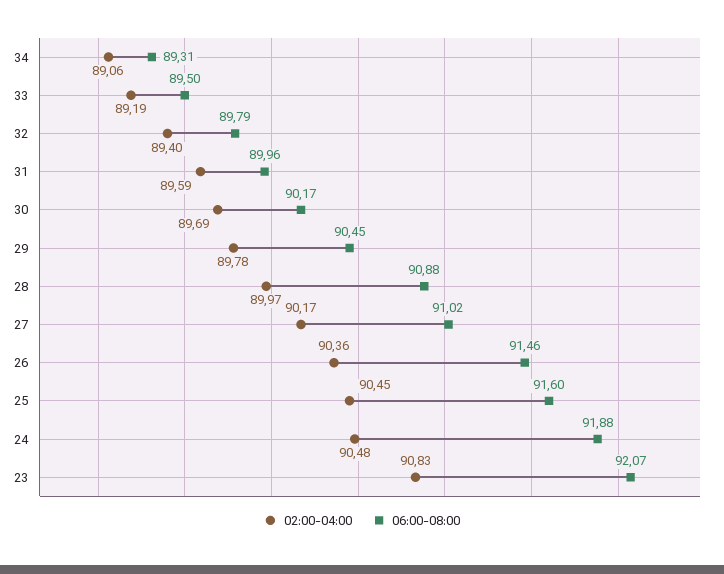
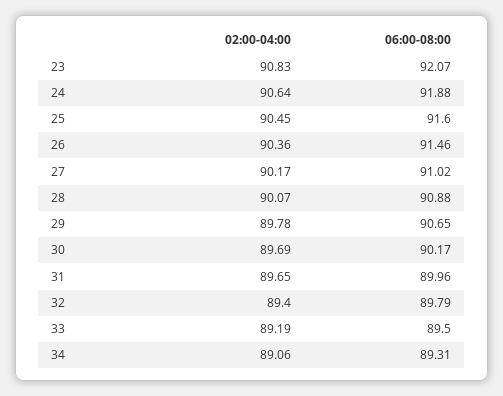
  {
    "02:00-04:00": {
      "34": 89.06,
      "33": 89.19,
      "32": 89.4,
-     "31": 89.59,
+     "31": 89.65,
      "30": 89.69,
      "29": 89.78,
-     "28": 89.97,
+     "28": 90.07,
      "27": 90.17,
      "26": 90.36,
      "25": 90.45,
-     "24": 90.48,
+     "24": 90.64,
      "23": 90.83
    },
    "06:00-08:00": {
      "34": 89.31,
      "33": 89.5,
      "32": 89.79,
      "31": 89.96,
      "30": 90.17,
-     "29": 90.45,
+     "29": 90.65,
      "28": 90.88,
      "27": 91.02,
      "26": 91.46,
      "25": 91.6,
      "24": 91.88,
      "23": 92.07
    }
  }

